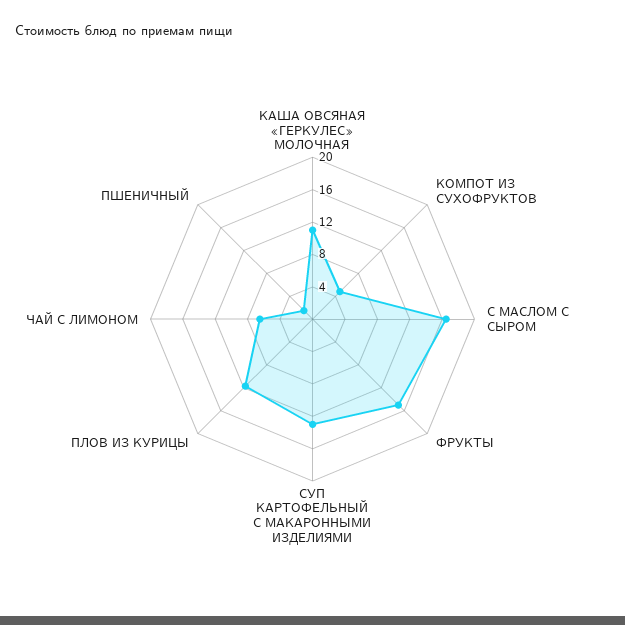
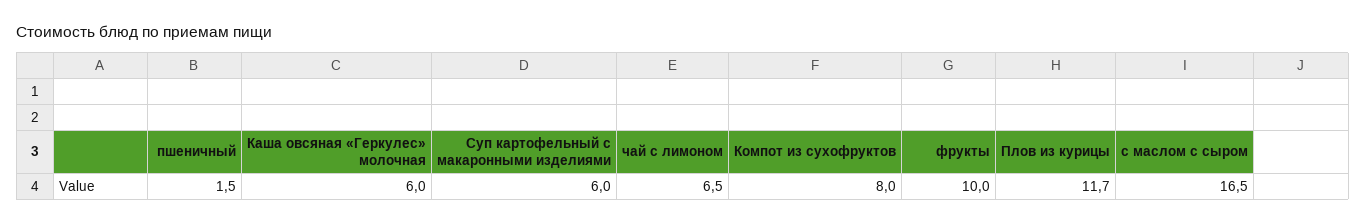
  {
-   "КАША ОВСЯНАЯ «ГЕРКУЛЕС» МОЛОЧНАЯ": 11,
+   "КАША ОВСЯНАЯ «ГЕРКУЛЕС» МОЛОЧНАЯ": 6,
-   "КОМПОТ ИЗ СУХОФРУКТОВ": 5,
+   "КОМПОТ ИЗ СУХОФРУКТОВ": 8,
    "С МАСЛОМ С СЫРОМ": 16.5,
-   "ФРУКТЫ": 15,
+   "ФРУКТЫ": 10,
-   "СУП КАРТОФЕЛЬНЫЙ С МАКАРОННЫМИ ИЗДЕЛИЯМИ": 13,
+   "СУП КАРТОФЕЛЬНЫЙ С МАКАРОННЫМИ ИЗДЕЛИЯМИ": 6,
    "ПЛОВ ИЗ КУРИЦЫ": 11.7,
    "ЧАЙ С ЛИМОНОМ": 6.5,
    "ПШЕНИЧНЫЙ": 1.5
  }

